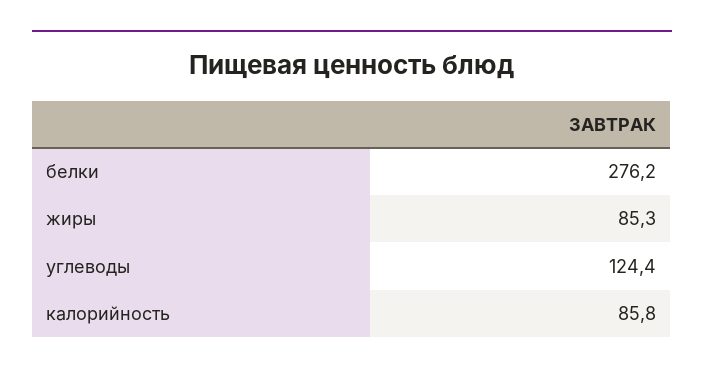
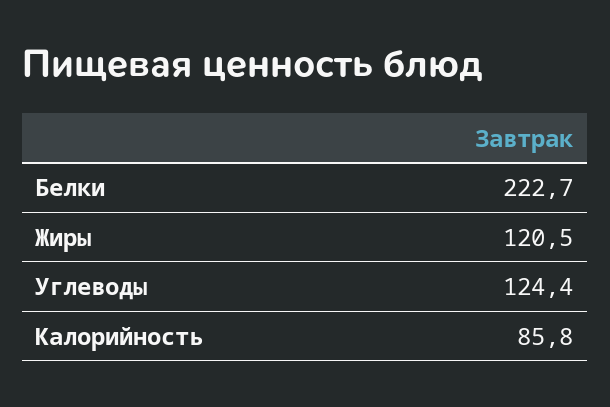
  {
-   "белки": 276.2,
+   "белки": 222.7,
-   "жиры": 85.3,
+   "жиры": 120.5,
    "углеводы": 124.4,
    "калорийность": 85.8
  }

